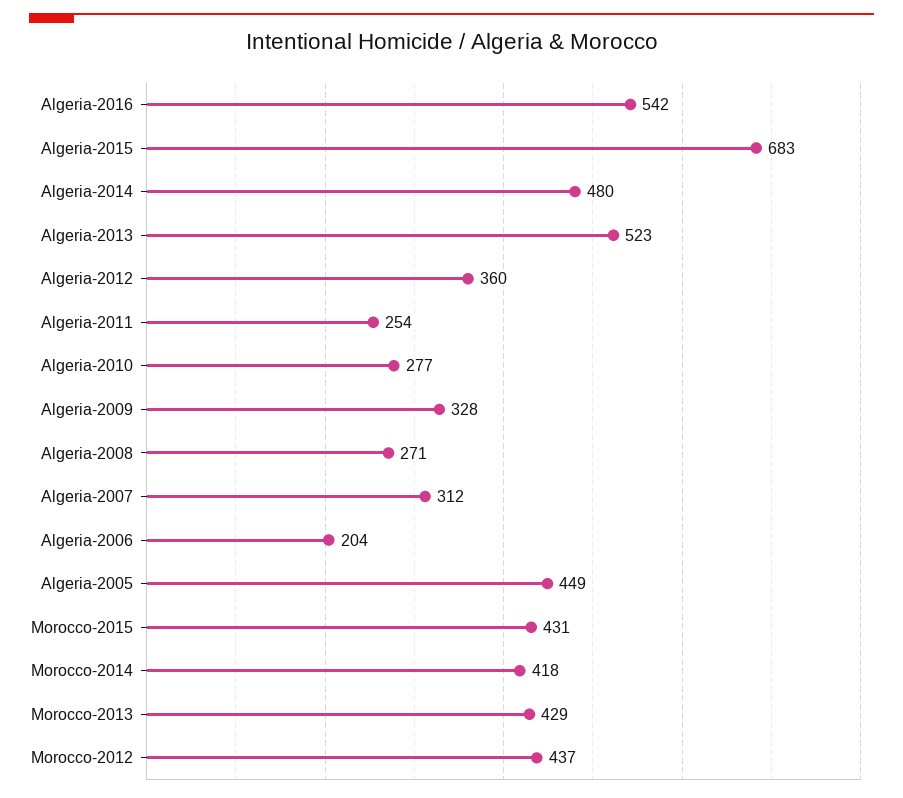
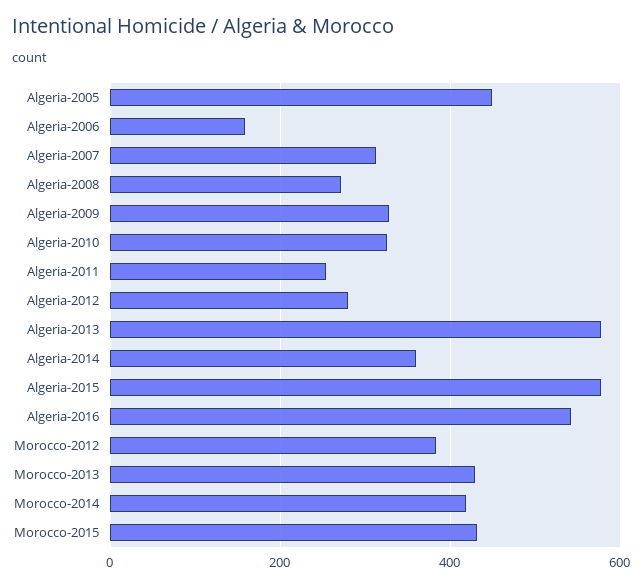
  {
    "Algeria-2016": 542,
-   "Algeria-2015": 683,
+   "Algeria-2015": 580,
-   "Algeria-2014": 480,
+   "Algeria-2014": 360,
-   "Algeria-2013": 523,
+   "Algeria-2013": 580,
-   "Algeria-2012": 360,
+   "Algeria-2012": 280,
    "Algeria-2011": 254,
-   "Algeria-2010": 277,
+   "Algeria-2010": 320,
    "Algeria-2009": 328,
    "Algeria-2008": 271,
    "Algeria-2007": 312,
-   "Algeria-2006": 204,
+   "Algeria-2006": 160,
    "Algeria-2005": 449,
    "Morocco-2015": 431,
    "Morocco-2014": 418,
    "Morocco-2013": 429,
-   "Morocco-2012": 437
+   "Morocco-2012": 380
  }

